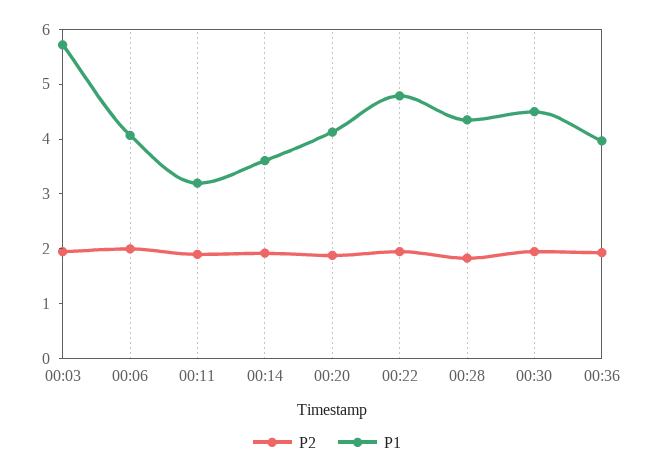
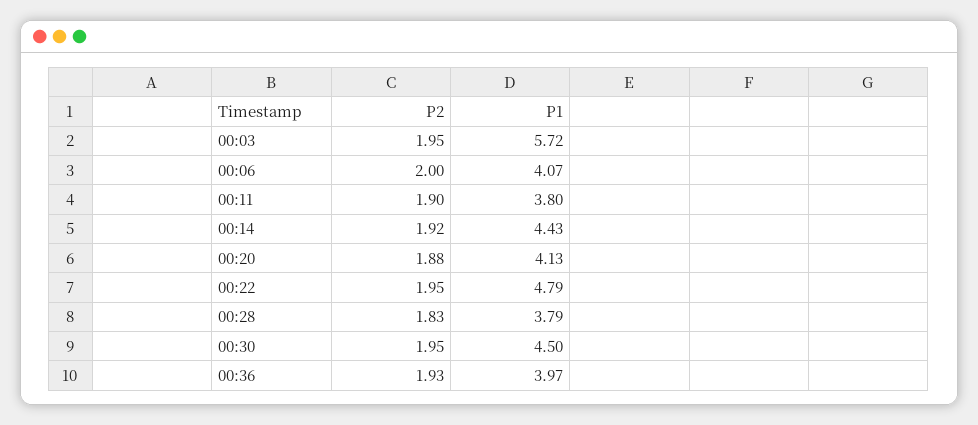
  {
    "P2": {
      "00:03": 1.95,
      "00:06": 2,
      "00:11": 1.9,
      "00:14": 1.92,
      "00:20": 1.88,
      "00:22": 1.95,
      "00:28": 1.83,
      "00:30": 1.95,
      "00:36": 1.93
    },
    "P1": {
      "00:03": 5.72,
      "00:06": 4.07,
-     "00:11": 3.2,
+     "00:11": 3.8,
-     "00:14": 3.6,
+     "00:14": 4.43,
      "00:20": 4.13,
      "00:22": 4.79,
-     "00:28": 4.4,
+     "00:28": 3.79,
      "00:30": 4.5,
      "00:36": 3.97
    }
  }

